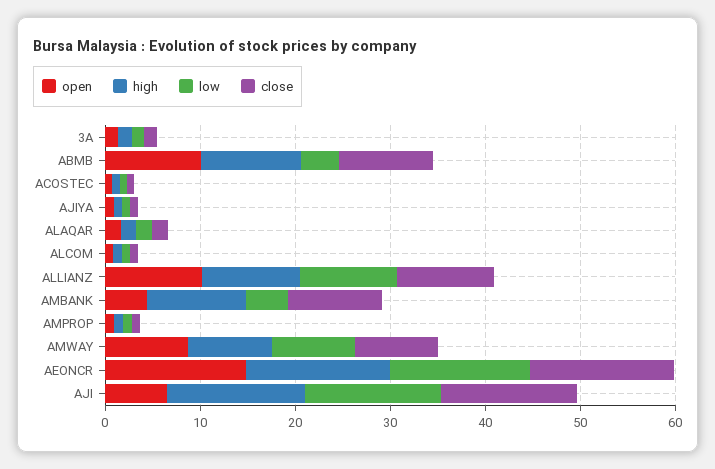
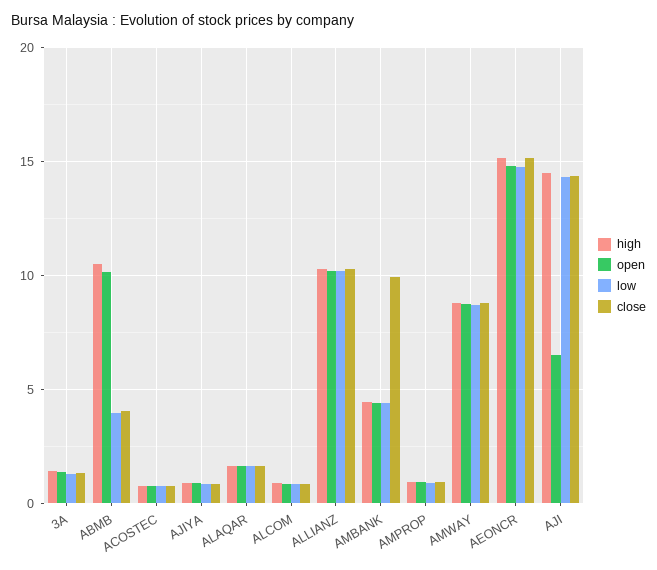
  {
    "open": {
      "3A": 1.5,
      "ABMB": 10,
      "ACOSTEC": 1,
      "AJIYA": 1,
      "ALAQAR": 1.5,
      "ALCOM": 1,
      "ALLIANZ": 10,
      "AMBANK": 4.5,
      "AMPROP": 1,
      "AMWAY": 9,
      "AEONCR": 15,
      "AJI": 6.5
    },
    "high": {
      "3A": 1.5,
      "ABMB": 10.5,
      "ACOSTEC": 1,
      "AJIYA": 1,
      "ALAQAR": 1.5,
      "ALCOM": 1,
      "ALLIANZ": 10.5,
-     "AMBANK": 10,
+     "AMBANK": 4.5,
      "AMPROP": 1,
      "AMWAY": 9,
      "AEONCR": 15,
      "AJI": 14.5
    },
    "low": {
      "3A": 1.5,
      "ABMB": 4,
      "ACOSTEC": 1,
      "AJIYA": 1,
      "ALAQAR": 1.5,
      "ALCOM": 1,
      "ALLIANZ": 10,
      "AMBANK": 4.5,
      "AMPROP": 1,
      "AMWAY": 8.5,
      "AEONCR": 14.5,
      "AJI": 14.5
    },
    "close": {
      "3A": 1.5,
-     "ABMB": 10,
+     "ABMB": 4,
      "ACOSTEC": 1,
      "AJIYA": 1,
      "ALAQAR": 1.5,
      "ALCOM": 1,
      "ALLIANZ": 10.5,
      "AMBANK": 10,
      "AMPROP": 1,
      "AMWAY": 9,
      "AEONCR": 15,
      "AJI": 14.5
    }
  }

